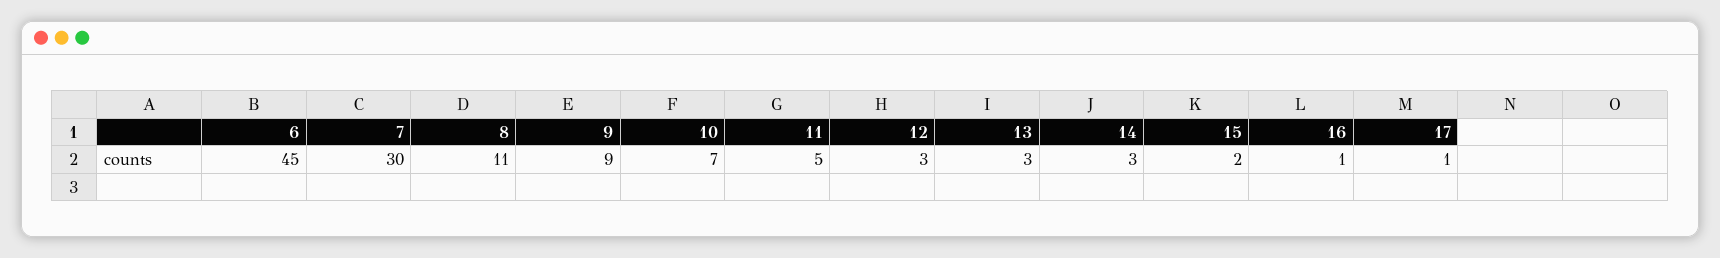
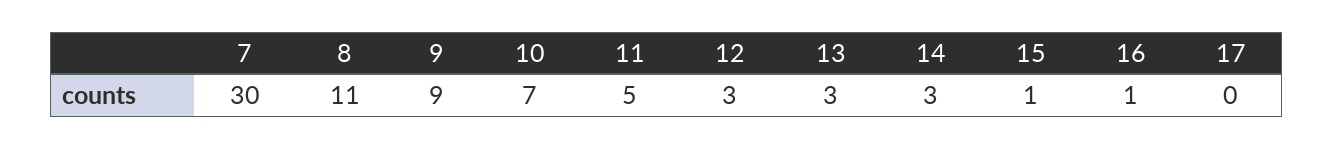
  {
-   "6": 45,
    "7": 30,
    "8": 11,
    "9": 9,
    "10": 7,
    "11": 5,
    "12": 3,
    "13": 3,
    "14": 3,
-   "15": 2,
+   "15": 1,
    "16": 1,
-   "17": 1
+   "17": 0
  }

